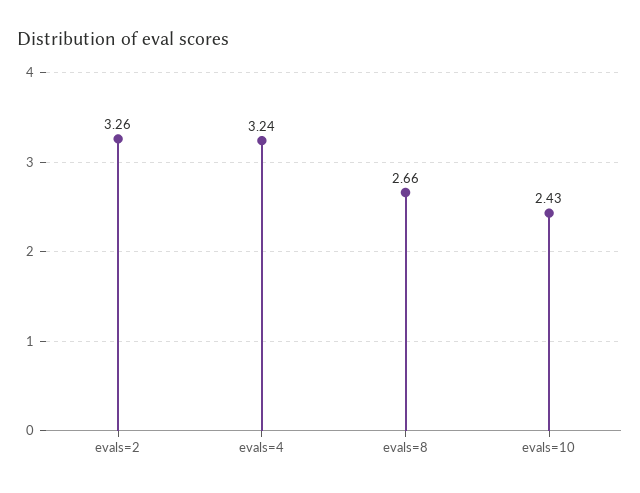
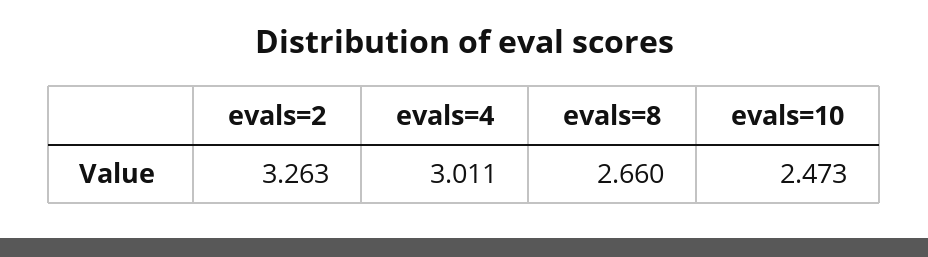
  {
    "evals=2": 3.263,
-   "evals=4": 3.24,
+   "evals=4": 3.011,
    "evals=8": 2.66,
-   "evals=10": 2.43
+   "evals=10": 2.473
  }

